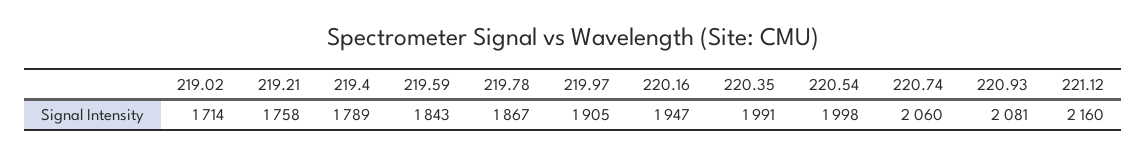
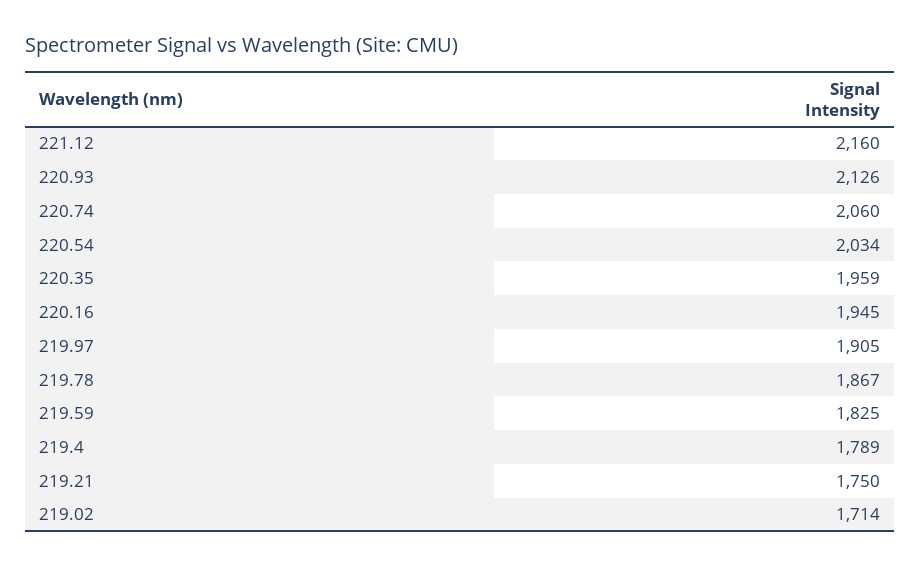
  {
    "219.02": 1714,
-   "219.21": 1758,
+   "219.21": 1750,
    "219.4": 1789,
-   "219.59": 1843,
+   "219.59": 1825,
    "219.78": 1867,
    "219.97": 1905,
-   "220.16": 1947,
+   "220.16": 1945,
-   "220.35": 1991,
+   "220.35": 1959,
-   "220.54": 1998,
+   "220.54": 2034,
    "220.74": 2060,
-   "220.93": 2081,
+   "220.93": 2126,
    "221.12": 2160
  }

